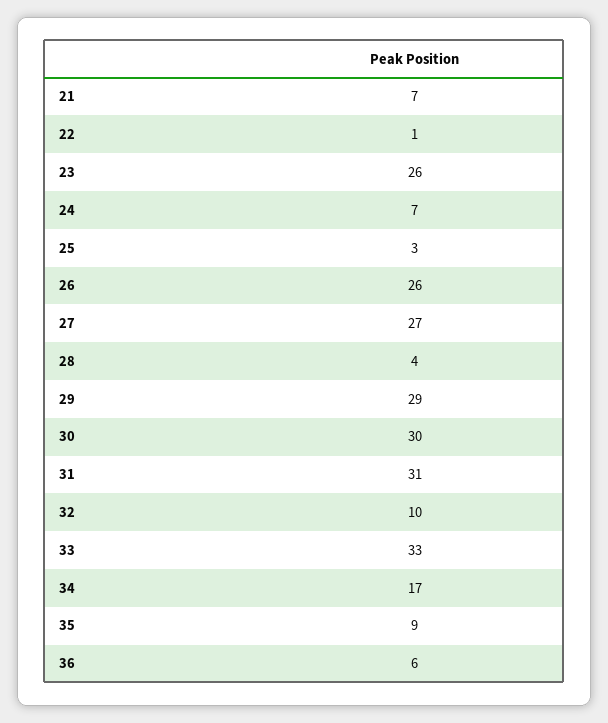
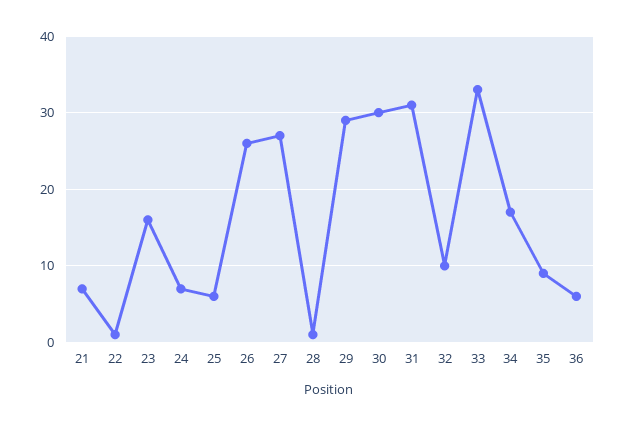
  {
    "21": 7,
    "22": 1,
-   "23": 26,
+   "23": 16,
    "24": 7,
-   "25": 3,
+   "25": 6,
    "26": 26,
    "27": 27,
-   "28": 4,
+   "28": 1,
    "29": 29,
    "30": 30,
    "31": 31,
    "32": 10,
    "33": 33,
    "34": 17,
    "35": 9,
    "36": 6
  }

